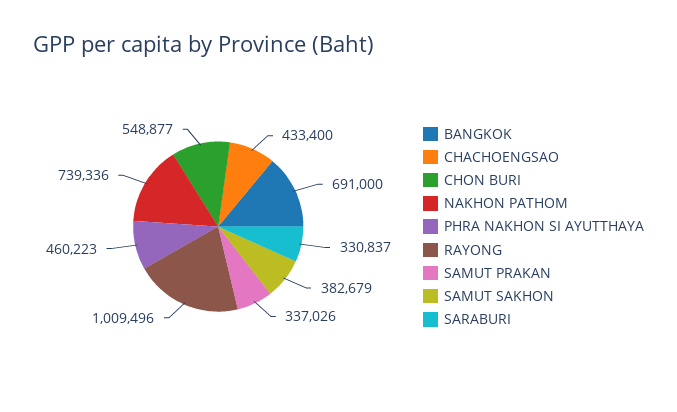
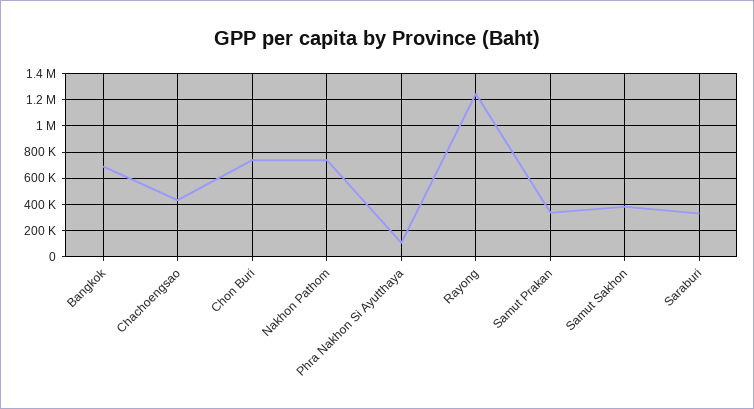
  {
    "BANGKOK": 691000,
    "CHACHOENGSAO": 433400,
-   "CHON BURI": 548877,
+   "CHON BURI": 750000,
    "NAKHON PATHOM": 739336,
-   "PHRA NAKHON SI AYUTTHAYA": 460223,
+   "PHRA NAKHON SI AYUTTHAYA": 100000,
-   "RAYONG": 1009496,
+   "RAYONG": 1250000,
    "SAMUT PRAKAN": 337026,
    "SAMUT SAKHON": 382679,
    "SARABURI": 330837
  }

